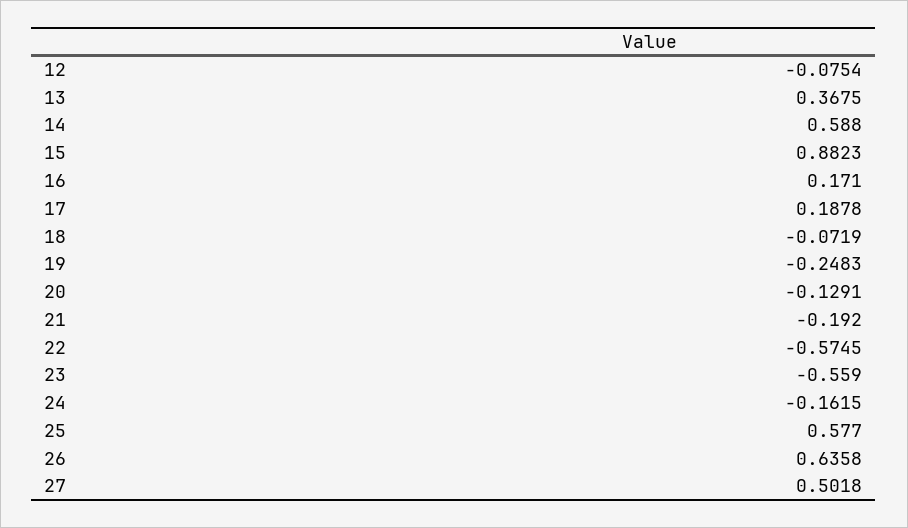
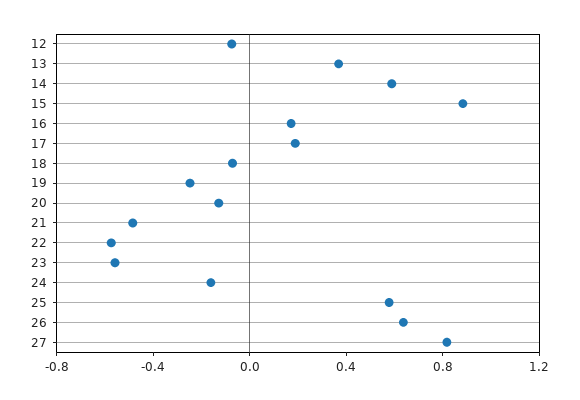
  {
    "12": -0.0754,
    "13": 0.3675,
    "14": 0.588,
    "15": 0.8823,
    "16": 0.171,
    "17": 0.1878,
    "18": -0.0719,
    "19": -0.2483,
    "20": -0.1291,
-   "21": -0.192,
+   "21": -0.5,
    "22": -0.5745,
    "23": -0.559,
    "24": -0.1615,
    "25": 0.577,
    "26": 0.6358,
-   "27": 0.5018
+   "27": 0.8
  }

